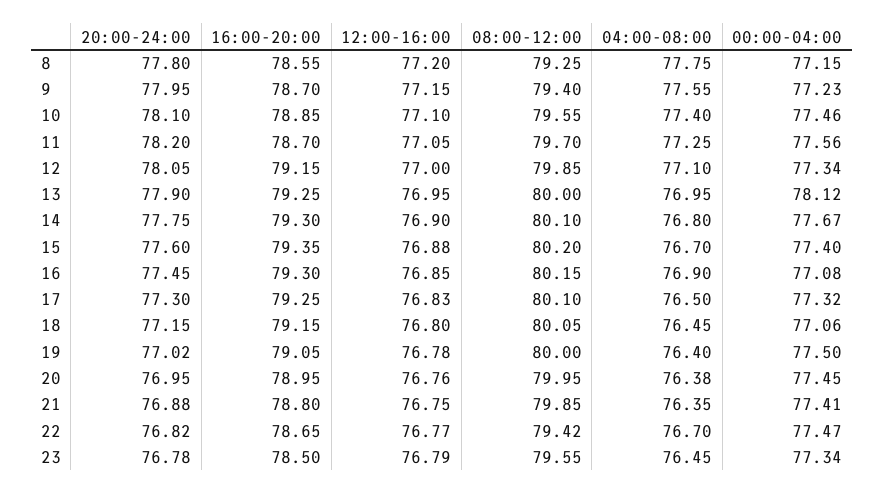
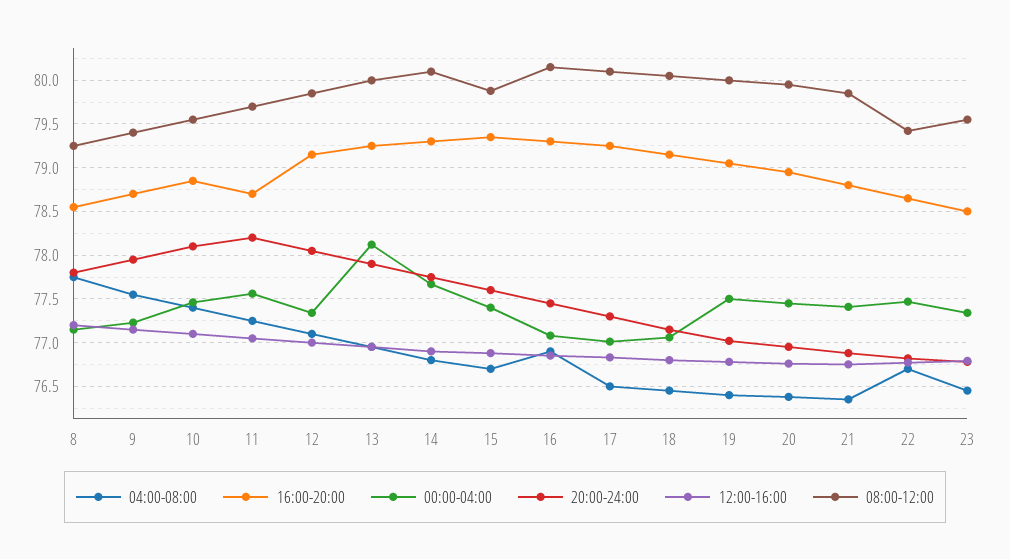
  {
    "20:00-24:00": {
      "8": 77.8,
      "9": 77.95,
      "10": 78.1,
      "11": 78.2,
      "12": 78.05,
      "13": 77.9,
      "14": 77.75,
      "15": 77.6,
      "16": 77.45,
      "17": 77.3,
      "18": 77.15,
      "19": 77.02,
      "20": 76.95,
      "21": 76.88,
      "22": 76.82,
      "23": 76.78
    },
    "16:00-20:00": {
      "8": 78.55,
      "9": 78.7,
      "10": 78.85,
      "11": 78.7,
      "12": 79.15,
      "13": 79.25,
      "14": 79.3,
      "15": 79.35,
      "16": 79.3,
      "17": 79.25,
      "18": 79.15,
      "19": 79.05,
      "20": 78.95,
      "21": 78.8,
      "22": 78.65,
      "23": 78.5
    },
    "12:00-16:00": {
      "8": 77.2,
      "9": 77.15,
      "10": 77.1,
      "11": 77.05,
      "12": 77,
      "13": 76.95,
      "14": 76.9,
      "15": 76.88,
      "16": 76.85,
      "17": 76.83,
      "18": 76.8,
      "19": 76.78,
      "20": 76.76,
      "21": 76.75,
      "22": 76.77,
      "23": 76.79
    },
    "08:00-12:00": {
      "8": 79.25,
      "9": 79.4,
      "10": 79.55,
      "11": 79.7,
      "12": 79.85,
      "13": 80,
      "14": 80.1,
-     "15": 80.2,
+     "15": 79.9,
      "16": 80.15,
      "17": 80.1,
      "18": 80.05,
      "19": 80,
      "20": 79.95,
      "21": 79.85,
      "22": 79.42,
      "23": 79.55
    },
    "04:00-08:00": {
      "8": 77.75,
      "9": 77.55,
      "10": 77.4,
      "11": 77.25,
      "12": 77.1,
      "13": 76.95,
      "14": 76.8,
      "15": 76.7,
      "16": 76.9,
      "17": 76.5,
      "18": 76.45,
      "19": 76.4,
      "20": 76.38,
      "21": 76.35,
      "22": 76.7,
      "23": 76.45
    },
    "00:00-04:00": {
      "8": 77.15,
      "9": 77.23,
      "10": 77.46,
      "11": 77.56,
      "12": 77.34,
      "13": 78.12,
      "14": 77.67,
      "15": 77.4,
      "16": 77.08,
-     "17": 77.32,
+     "17": 77,
      "18": 77.06,
      "19": 77.5,
      "20": 77.45,
      "21": 77.41,
      "22": 77.47,
      "23": 77.34
    }
  }

